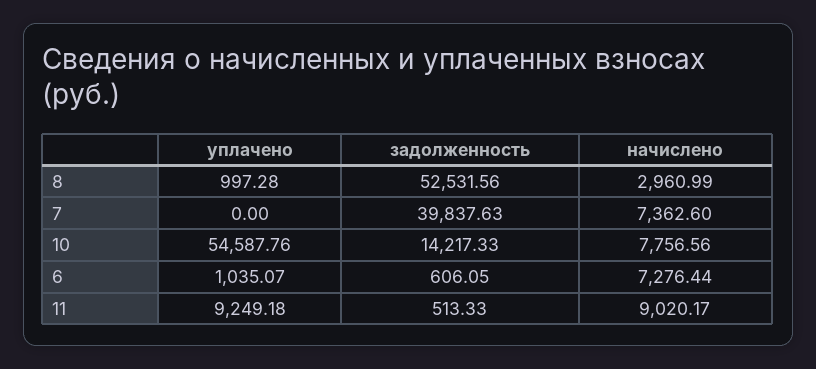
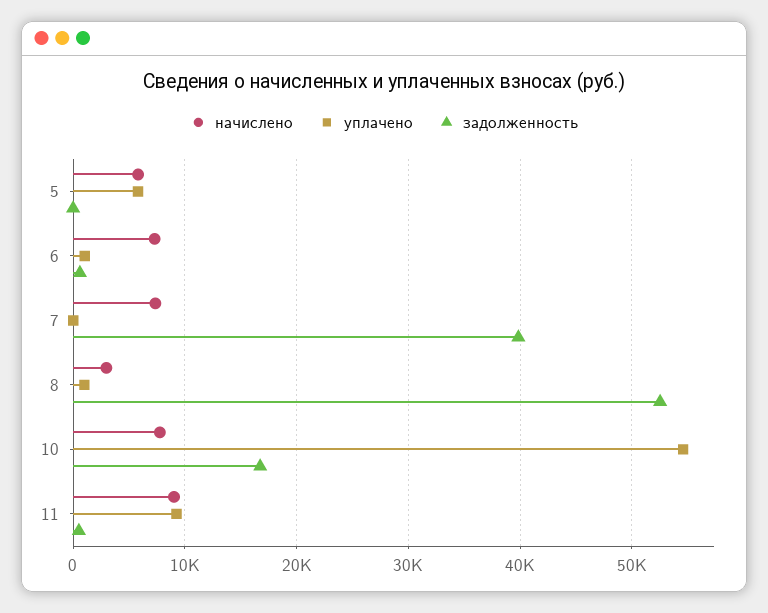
  {
    "уплачено": {
      "8": 997.28,
      "7": 0,
      "10": 54587.76,
      "6": 1035.07,
-     "11": 9249.18
+     "11": 9249.18,
+     "5": 6000
    },
    "задолженность": {
      "8": 52531.56,
      "7": 39837.63,
-     "10": 14217.33,
+     "10": 17000,
      "6": 606.05,
-     "11": 513.33
+     "11": 513.33,
+     "5": 0
    },
    "начислено": {
      "8": 2960.99,
      "7": 7362.6,
      "10": 7756.56,
      "6": 7276.44,
-     "11": 9020.17
+     "11": 9020.17,
+     "5": 6000
    }
  }

